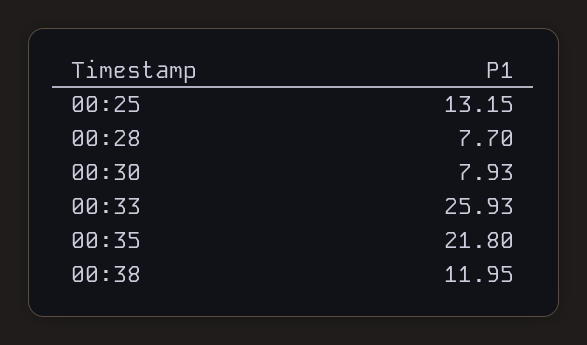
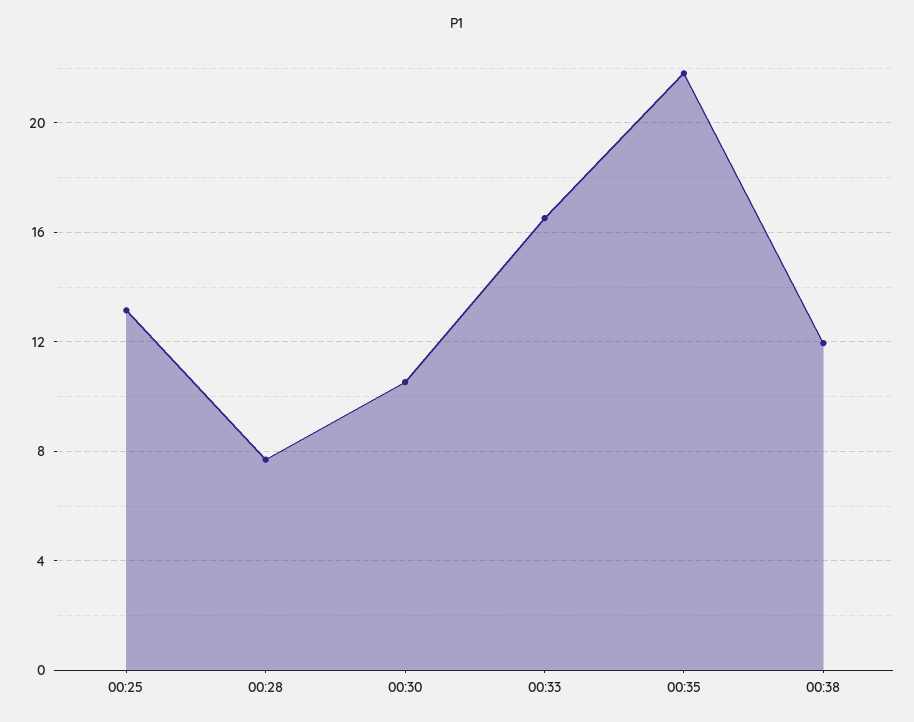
  {
    "00:25": 13.15,
    "00:28": 7.7,
-   "00:30": 7.93,
+   "00:30": 10.5,
-   "00:33": 25.93,
+   "00:33": 16.5,
    "00:35": 21.8,
    "00:38": 11.95
  }

